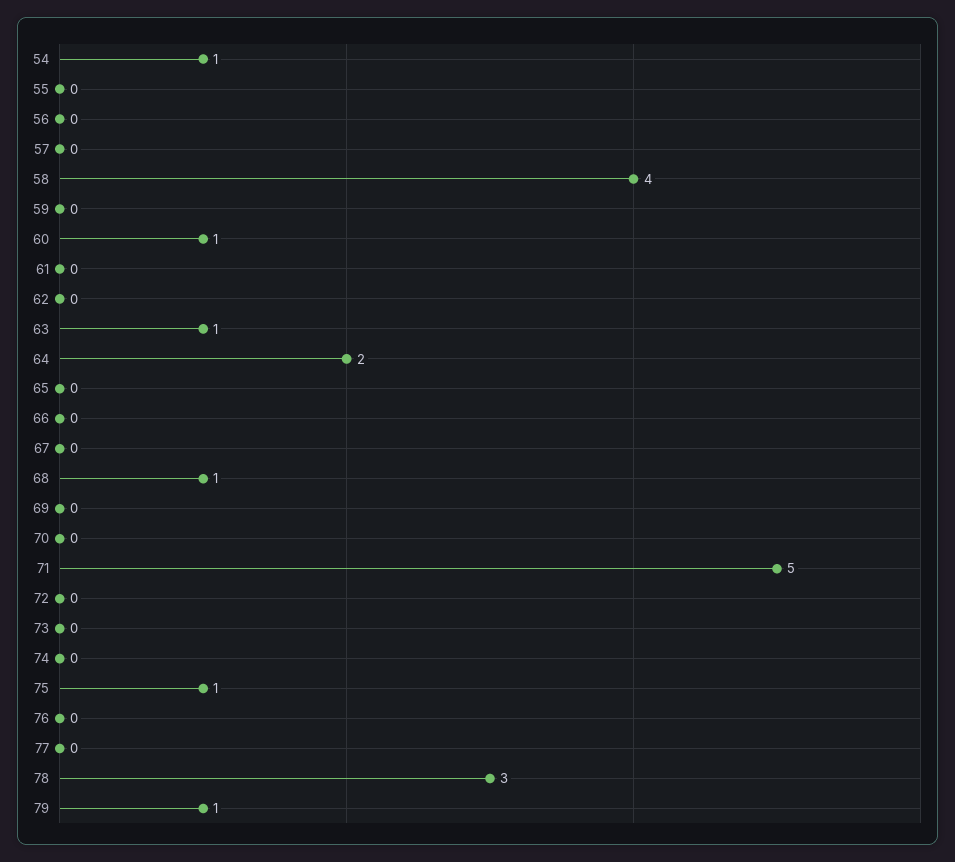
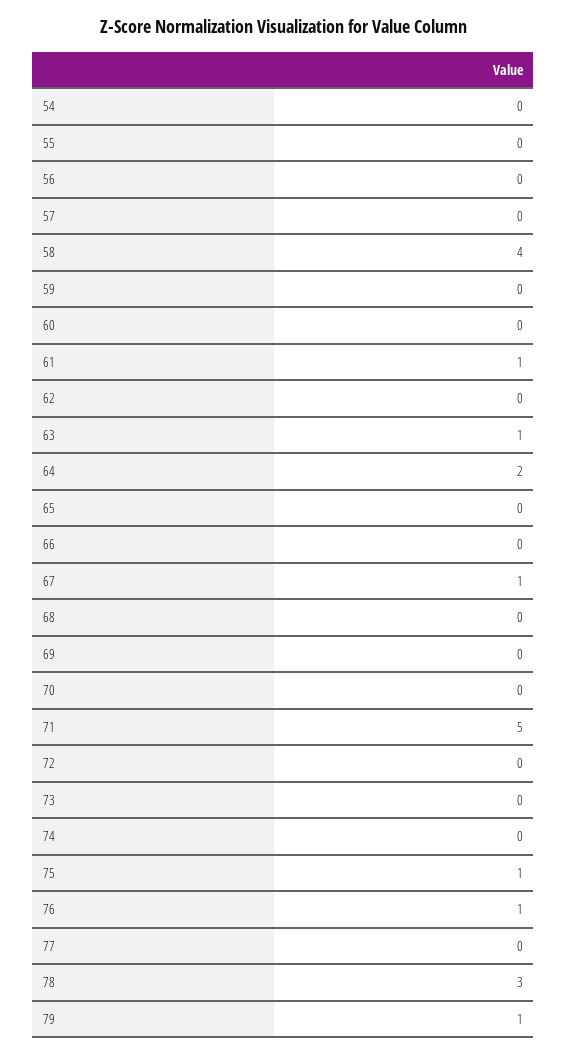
  {
-   "54": 1,
+   "54": 0,
    "55": 0,
    "56": 0,
    "57": 0,
    "58": 4,
    "59": 0,
-   "60": 1,
+   "60": 0,
-   "61": 0,
+   "61": 1,
    "62": 0,
    "63": 1,
    "64": 2,
    "65": 0,
    "66": 0,
-   "67": 0,
+   "67": 1,
-   "68": 1,
+   "68": 0,
    "69": 0,
    "70": 0,
    "71": 5,
    "72": 0,
    "73": 0,
    "74": 0,
    "75": 1,
-   "76": 0,
+   "76": 1,
    "77": 0,
    "78": 3,
    "79": 1
  }

